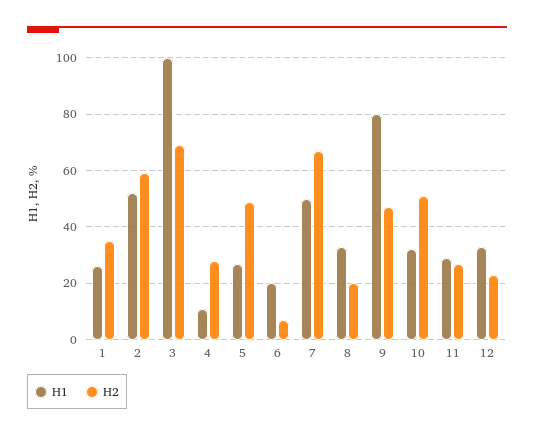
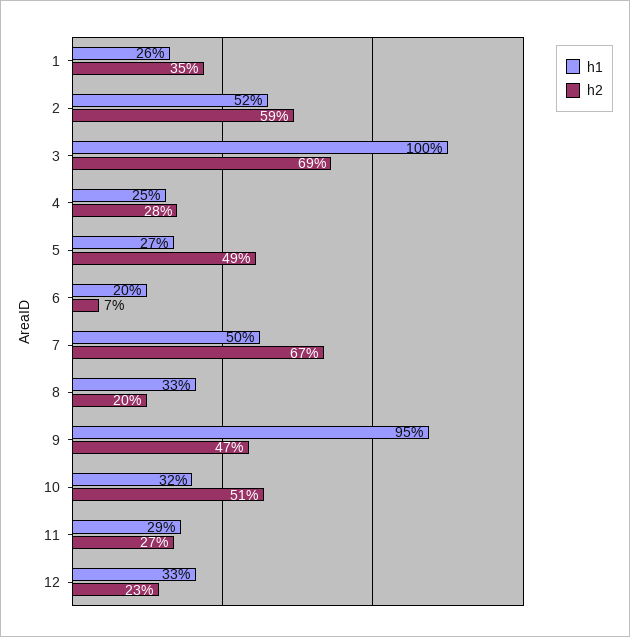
  {
    "H1": {
      "1": 26,
      "2": 52,
      "3": 100,
-     "4": 10,
+     "4": 25,
      "5": 27,
      "6": 20,
      "7": 50,
      "8": 33,
-     "9": 80,
+     "9": 95,
      "10": 32,
      "11": 29,
      "12": 33
    },
    "H2": {
      "1": 35,
      "2": 59,
      "3": 69,
      "4": 28,
      "5": 49,
      "6": 7,
      "7": 67,
      "8": 20,
      "9": 47,
      "10": 51,
      "11": 27,
      "12": 23
    }
  }

